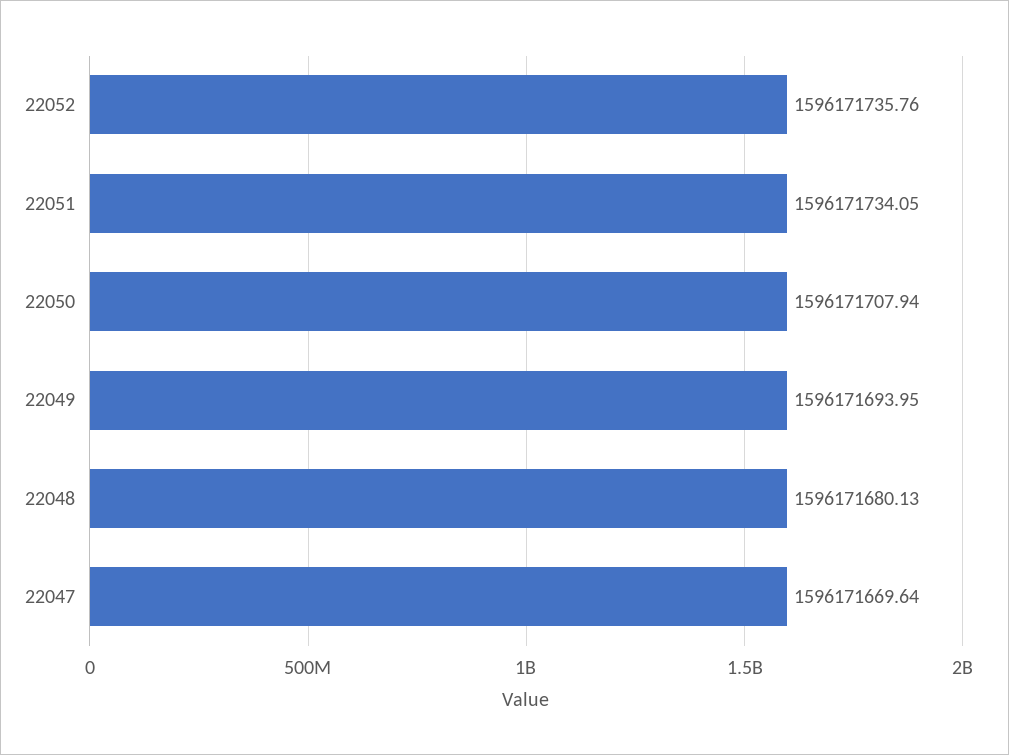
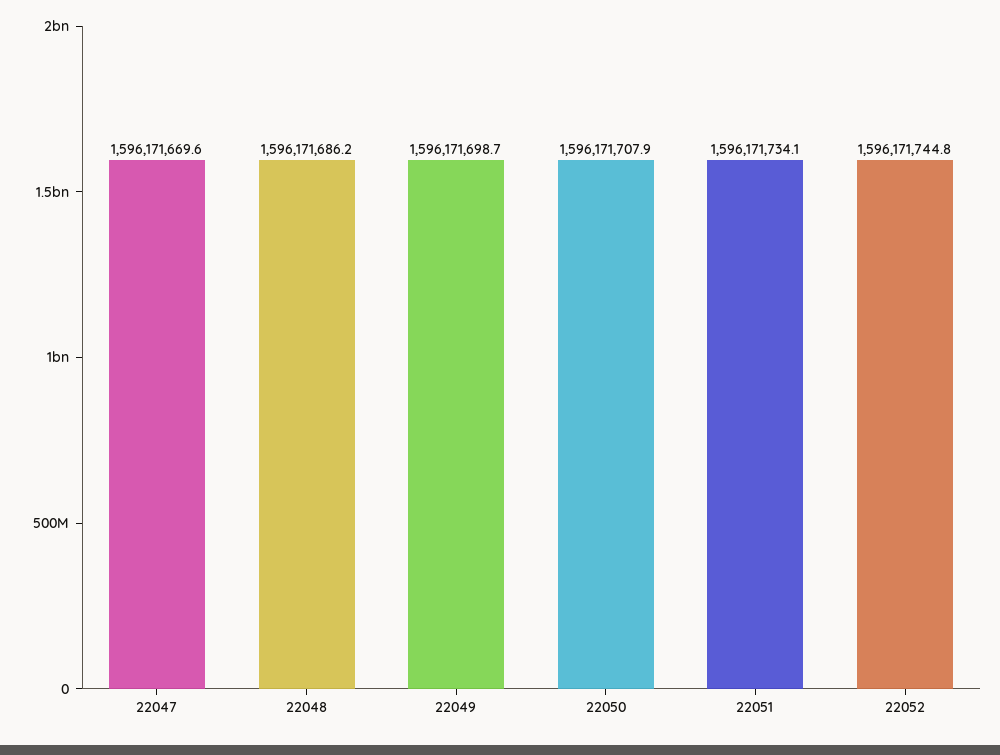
  {
-   "22052": 1596171735.76,
+   "22052": 1596171744.8,
    "22051": 1596171734.05,
    "22050": 1596171707.94,
-   "22049": 1596171693.95,
+   "22049": 1596171698.7,
-   "22048": 1596171680.13,
+   "22048": 1596171686.2,
    "22047": 1596171669.64
  }

